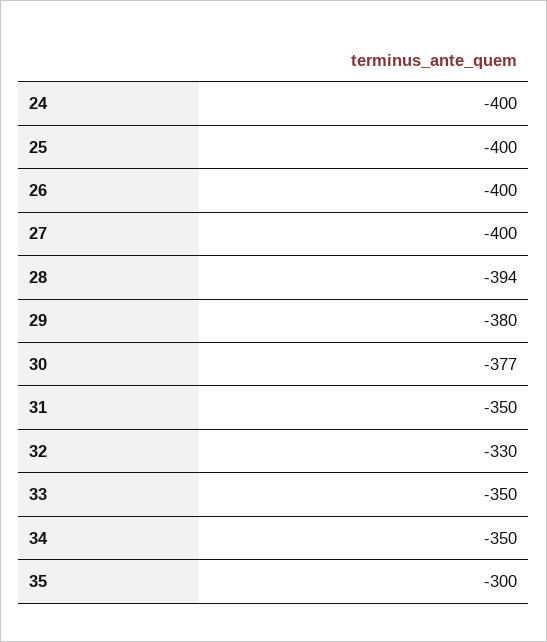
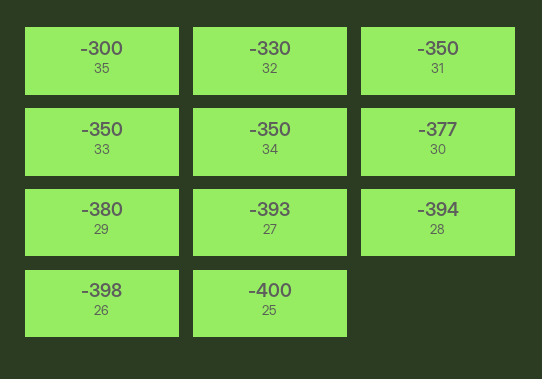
  {
-   "24": -400,
    "25": -400,
-   "26": -400,
+   "26": -398,
-   "27": -400,
+   "27": -393,
    "28": -394,
    "29": -380,
    "30": -377,
    "31": -350,
    "32": -330,
    "33": -350,
    "34": -350,
    "35": -300
  }

